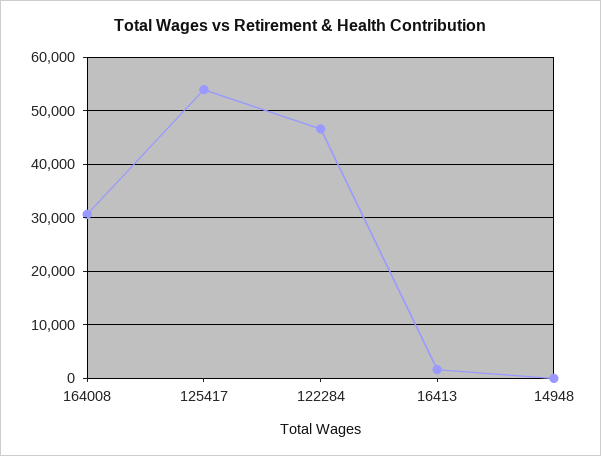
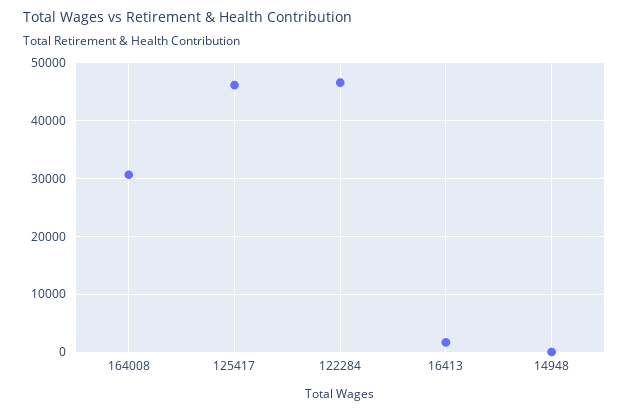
  {
    "164008": 30000,
-   "125417": 54000,
+   "125417": 46000,
    "122284": 46000,
    "16413": 2000,
    "14948": 0
  }

